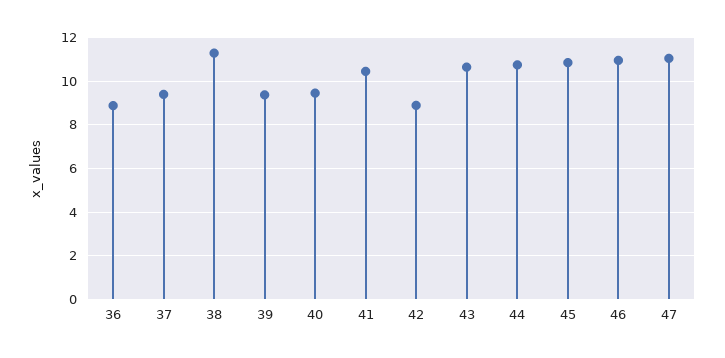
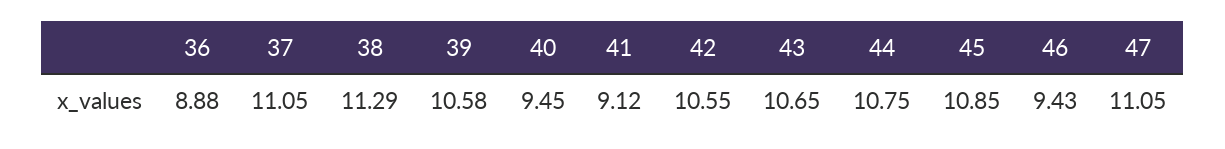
  {
    "36": 8.88,
-   "37": 9.5,
+   "37": 11.05,
    "38": 11.29,
-   "39": 9.5,
+   "39": 10.58,
    "40": 9.45,
-   "41": 10.5,
+   "41": 9.12,
-   "42": 9,
+   "42": 10.55,
    "43": 10.65,
    "44": 10.75,
    "45": 10.85,
-   "46": 11,
+   "46": 9.43,
    "47": 11.05
  }

